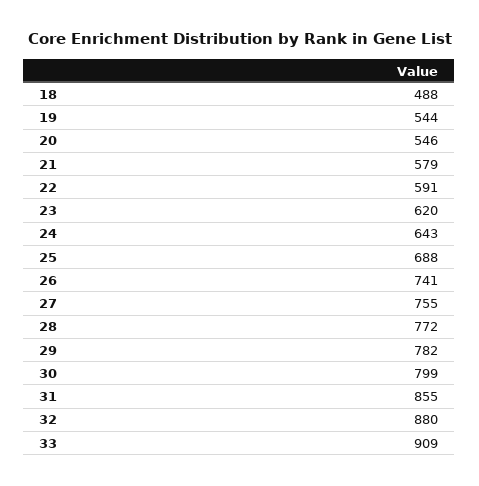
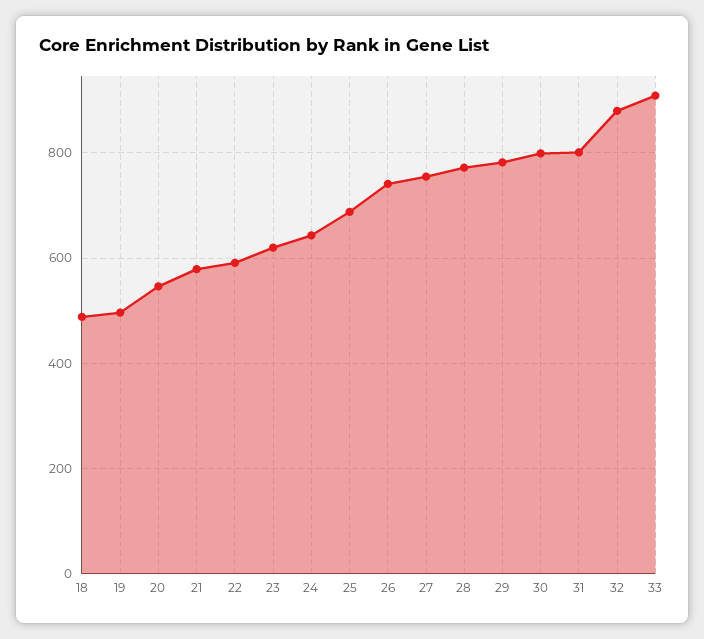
  {
    "18": 488,
-   "19": 544,
+   "19": 500,
    "20": 546,
    "21": 579,
    "22": 591,
    "23": 620,
    "24": 643,
    "25": 688,
    "26": 741,
    "27": 755,
    "28": 772,
    "29": 782,
    "30": 799,
-   "31": 855,
+   "31": 800,
    "32": 880,
    "33": 909
  }

